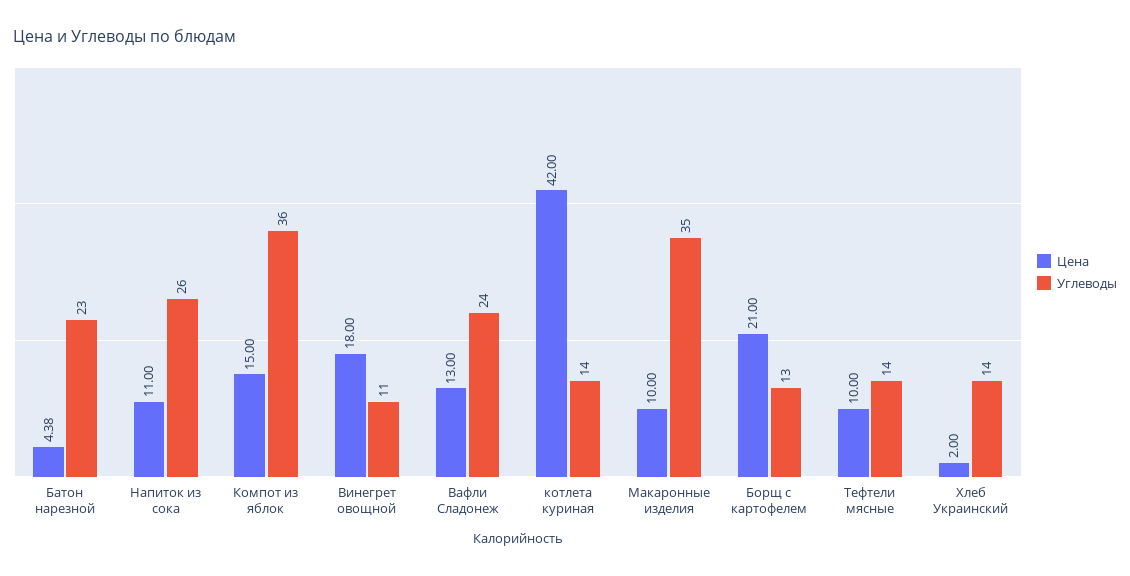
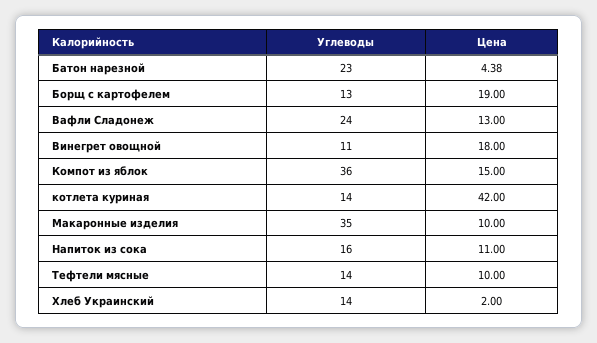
  {
    "Цена": {
      "Батон нарезной": 4.38,
      "Напиток из сока": 11,
      "Компот из яблок": 15,
      "Винегрет овощной": 18,
      "Вафли Сладонеж": 13,
      "котлета куриная": 42,
      "Макаронные изделия": 10,
-     "Борщ с картофелем": 21,
+     "Борщ с картофелем": 19,
      "Тефтели мясные": 10,
      "Хлеб Украинский": 2
    },
    "Углеводы": {
      "Батон нарезной": 23,
-     "Напиток из сока": 26,
+     "Напиток из сока": 16,
      "Компот из яблок": 36,
      "Винегрет овощной": 11,
      "Вафли Сладонеж": 24,
      "котлета куриная": 14,
      "Макаронные изделия": 35,
      "Борщ с картофелем": 13,
      "Тефтели мясные": 14,
      "Хлеб Украинский": 14
    }
  }

